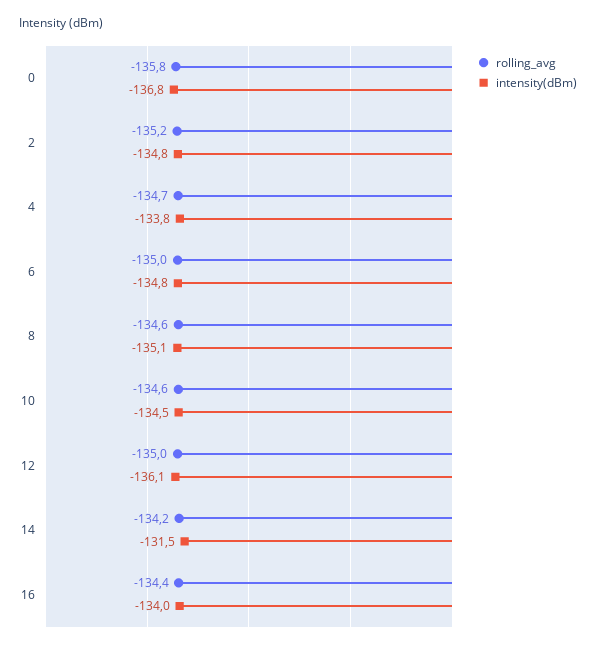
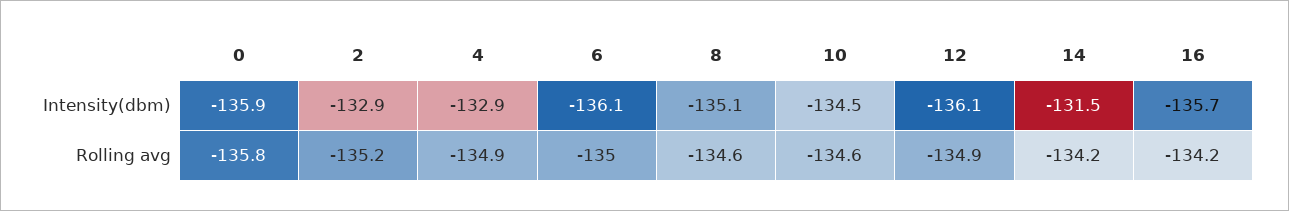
  {
    "rolling_avg": {
      "0": -135.8,
      "2": -135.2,
-     "4": -134.7,
+     "4": -134.9,
      "6": -135,
      "8": -134.6,
      "10": -134.6,
-     "12": -135,
+     "12": -134.9,
      "14": -134.2,
-     "16": -134.4
+     "16": -134.2
    },
    "intensity(dBm)": {
-     "0": -136.8,
+     "0": -135.9,
-     "2": -134.8,
+     "2": -132.9,
-     "4": -133.8,
+     "4": -132.9,
-     "6": -134.8,
+     "6": -136.1,
      "8": -135.1,
      "10": -134.5,
      "12": -136.1,
      "14": -131.5,
-     "16": -134
+     "16": -135.7
    }
  }

